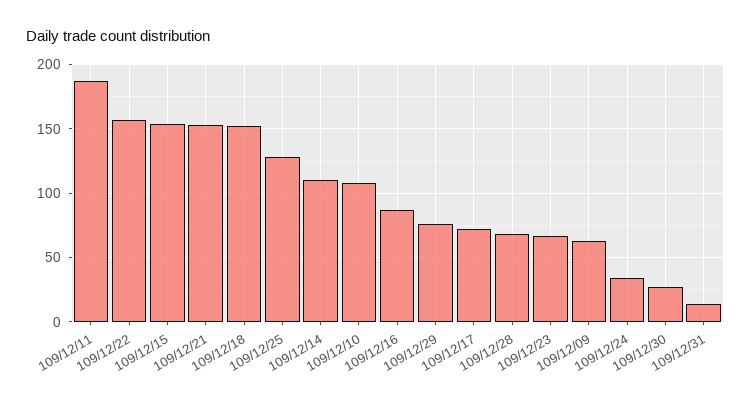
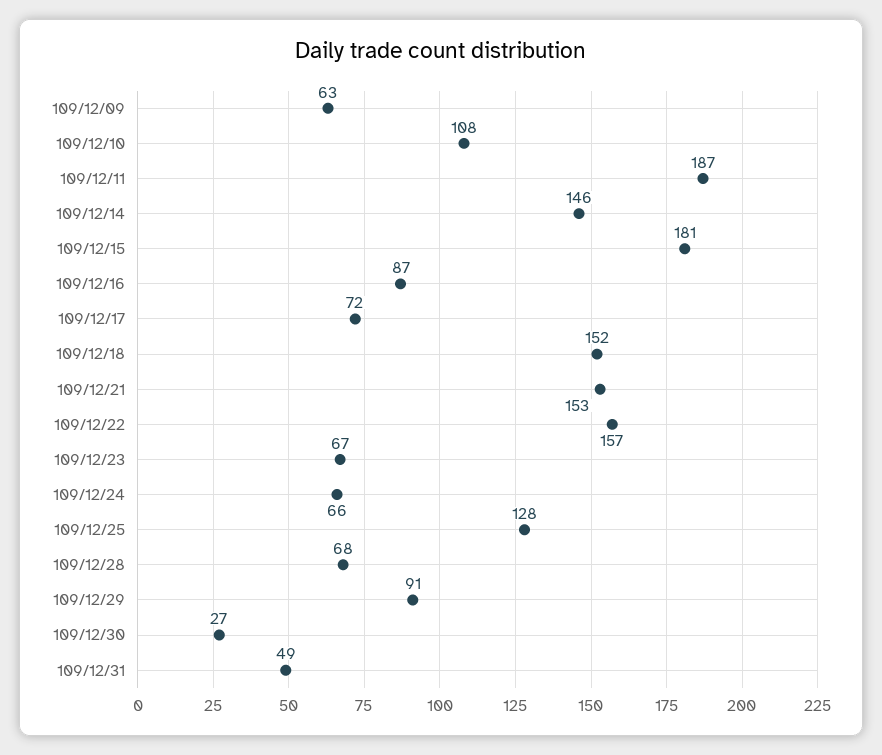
  {
    "109/12/11": 187,
    "109/12/22": 157,
-   "109/12/15": 155,
+   "109/12/15": 181,
    "109/12/21": 153,
    "109/12/18": 152,
    "109/12/25": 128,
-   "109/12/14": 110,
+   "109/12/14": 146,
    "109/12/10": 108,
    "109/12/16": 87,
-   "109/12/29": 75,
+   "109/12/29": 91,
    "109/12/17": 72,
    "109/12/28": 68,
    "109/12/23": 67,
    "109/12/09": 63,
-   "109/12/24": 35,
+   "109/12/24": 66,
    "109/12/30": 27,
-   "109/12/31": 15
+   "109/12/31": 49
  }

